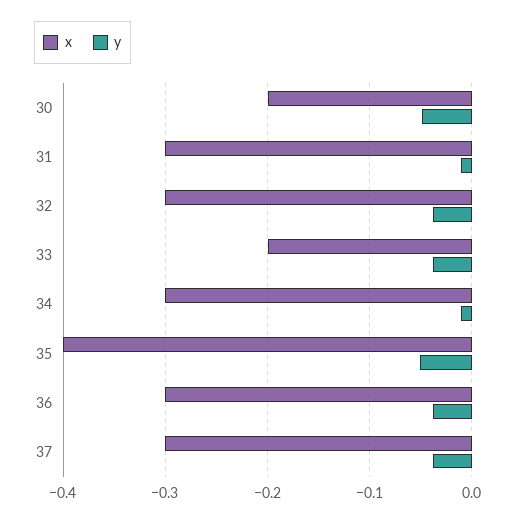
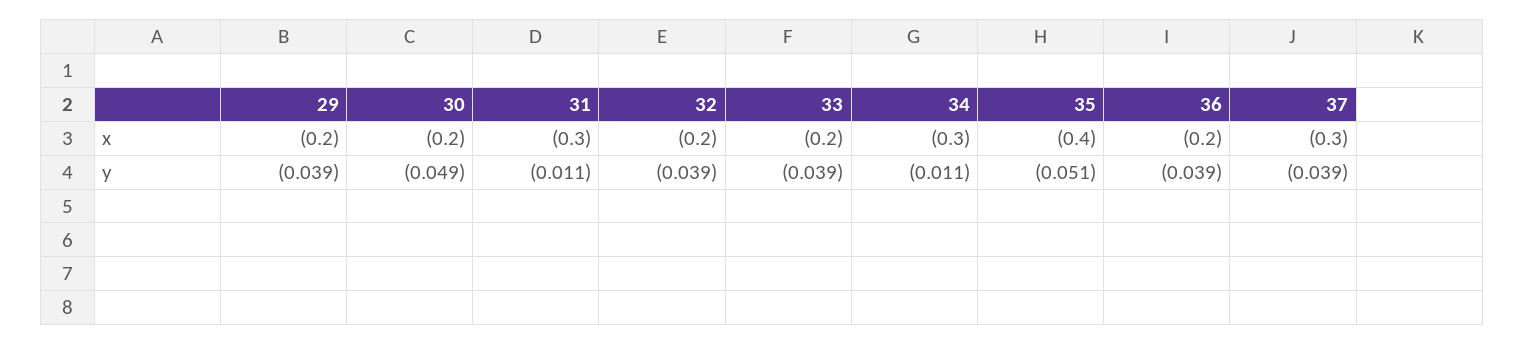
  {
    "x": {
      "30": -0.2,
      "31": -0.3,
-     "32": -0.3,
+     "32": -0.2,
      "33": -0.2,
      "34": -0.3,
      "35": -0.4,
-     "36": -0.3,
+     "36": -0.2,
-     "37": -0.3
+     "37": -0.3,
+     "29": -0.2
    },
    "y": {
      "30": -0.049,
      "31": -0.011,
      "32": -0.039,
      "33": -0.039,
      "34": -0.011,
      "35": -0.051,
      "36": -0.039,
-     "37": -0.039
+     "37": -0.039,
+     "29": -0.039
    }
  }

